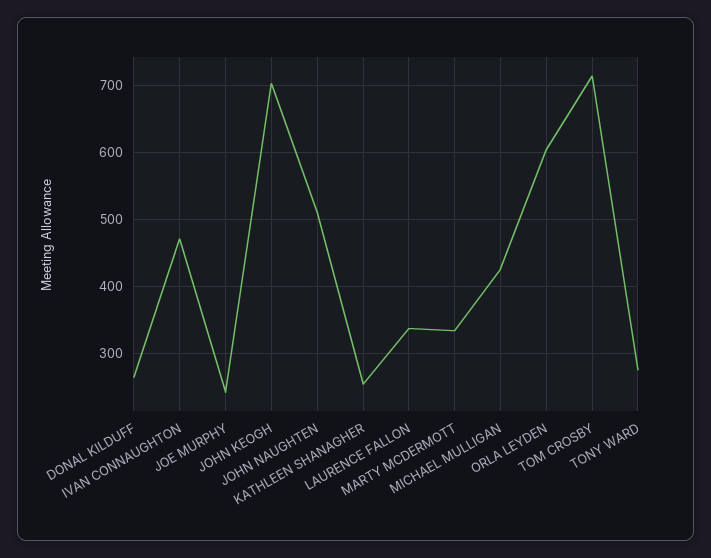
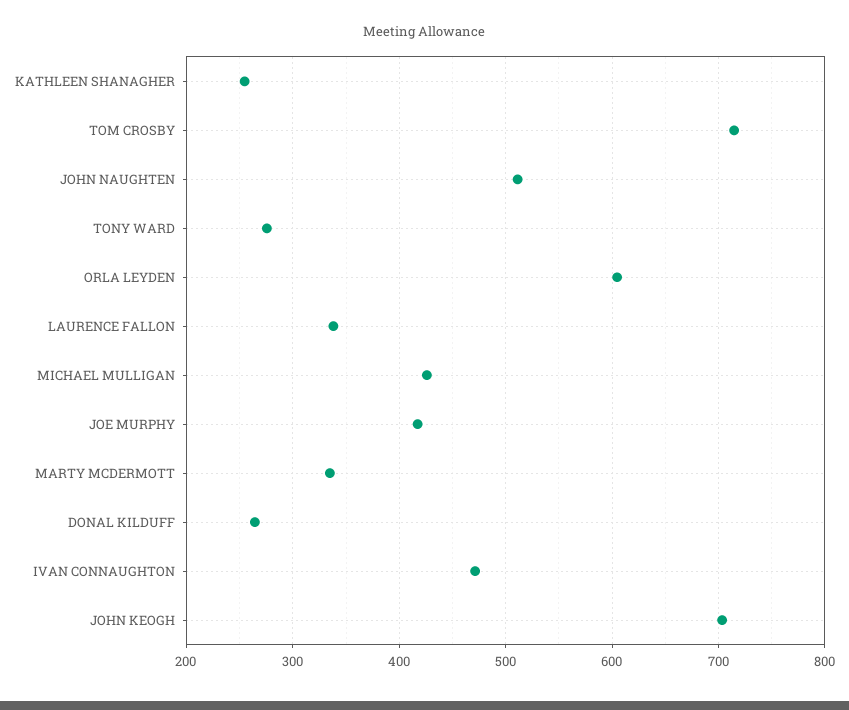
  {
    "DONAL KILDUFF": 260,
    "IVAN CONNAUGHTON": 470,
-   "JOE MURPHY": 240,
+   "JOE MURPHY": 420,
    "JOHN KEOGH": 700,
    "JOHN NAUGHTEN": 510,
    "KATHLEEN SHANAGHER": 250,
    "LAURENCE FALLON": 340,
    "MARTY MCDERMOTT": 330,
    "MICHAEL MULLIGAN": 430,
    "ORLA LEYDEN": 600,
    "TOM CROSBY": 710,
    "TONY WARD": 280
  }

